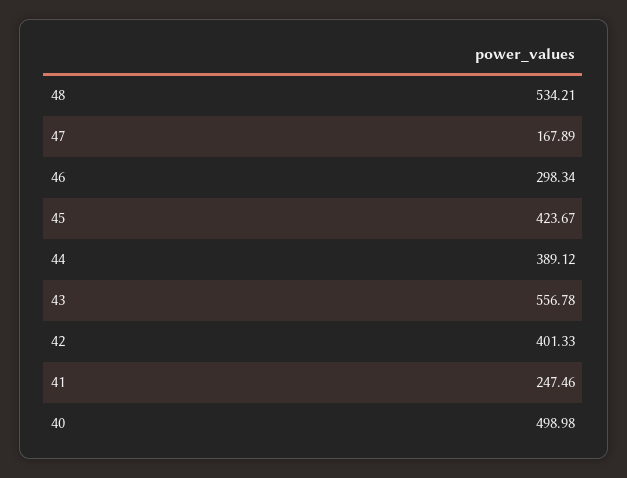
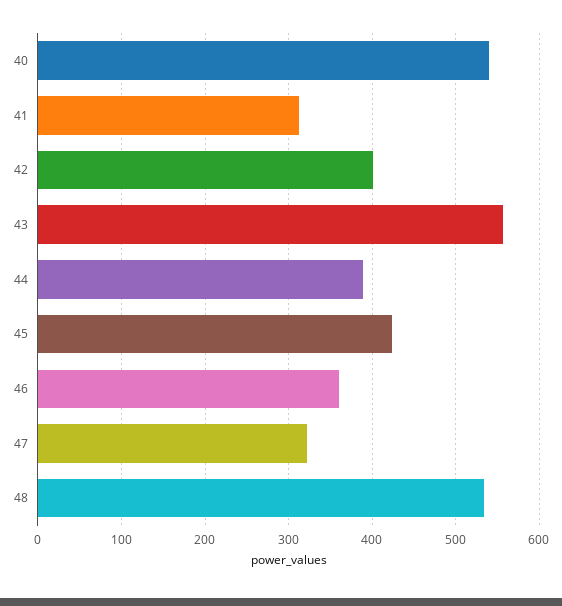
  {
    "48": 534.21,
-   "47": 167.89,
+   "47": 320,
-   "46": 298.34,
+   "46": 360,
    "45": 423.67,
    "44": 389.12,
    "43": 556.78,
    "42": 401.33,
-   "41": 247.46,
+   "41": 310,
-   "40": 498.98
+   "40": 540
  }

